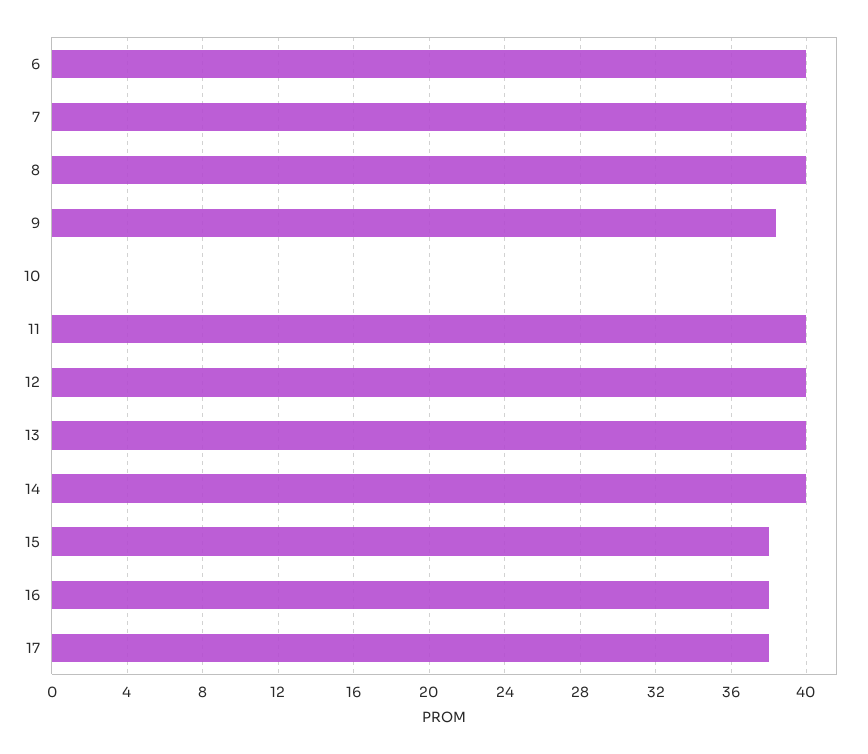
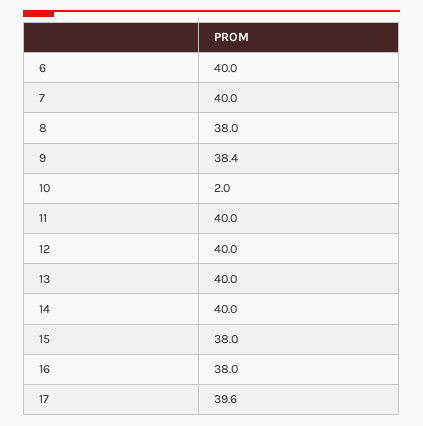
  {
    "6": 40,
    "7": 40,
-   "8": 40,
+   "8": 38,
    "9": 38.4,
-   "10": 0,
+   "10": 2,
    "11": 40,
    "12": 40,
    "13": 40,
    "14": 40,
    "15": 38,
    "16": 38,
-   "17": 38
+   "17": 39.6
  }

